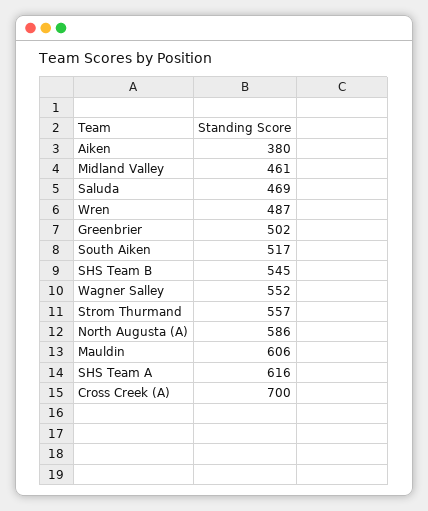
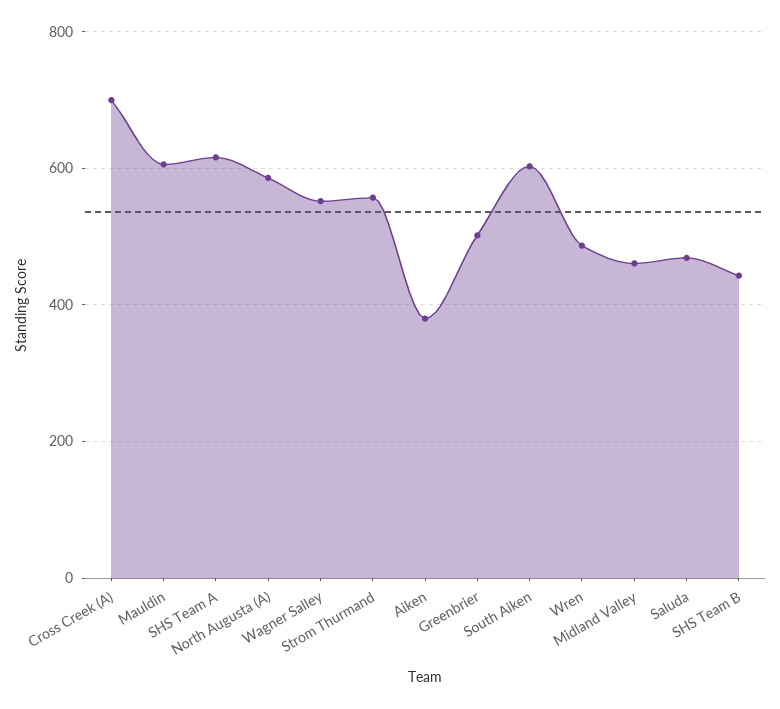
  {
    "Aiken": 380,
    "Midland Valley": 461,
    "Saluda": 469,
    "Wren": 487,
    "Greenbrier": 502,
-   "South Aiken": 517,
+   "South Aiken": 600,
-   "SHS Team B": 545,
+   "SHS Team B": 440,
    "Wagner Salley": 552,
    "Strom Thurmand": 557,
    "North Augusta (A)": 586,
    "Mauldin": 606,
    "SHS Team A": 616,
    "Cross Creek (A)": 700
  }

